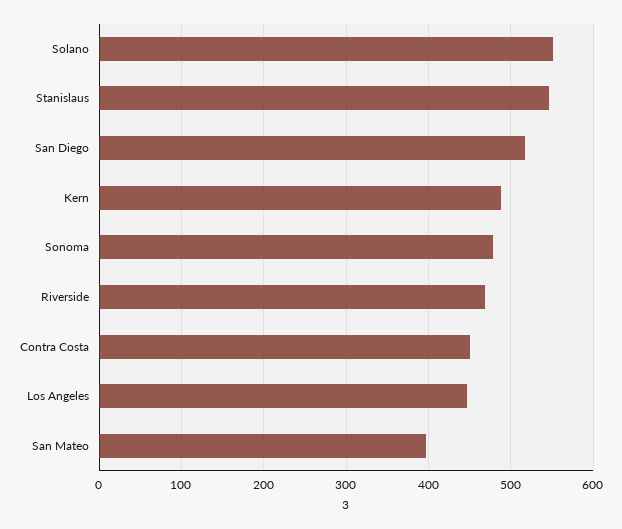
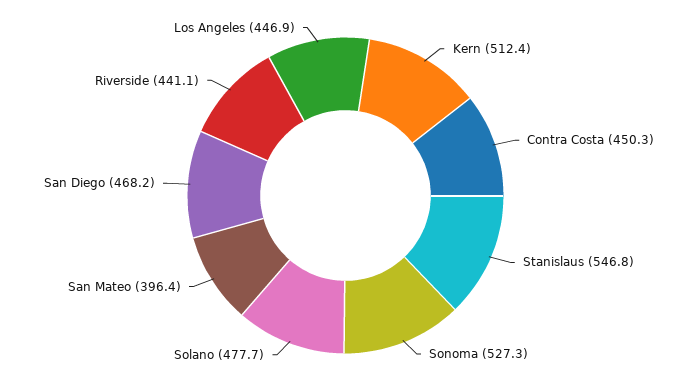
  {
-   "Solano": 550,
+   "Solano": 477.7,
    "Stanislaus": 546.8,
-   "San Diego": 520,
+   "San Diego": 468.2,
-   "Kern": 490,
+   "Kern": 512.4,
-   "Sonoma": 480,
+   "Sonoma": 527.3,
-   "Riverside": 470,
+   "Riverside": 441.1,
    "Contra Costa": 450.3,
    "Los Angeles": 446.9,
    "San Mateo": 396.4
  }

